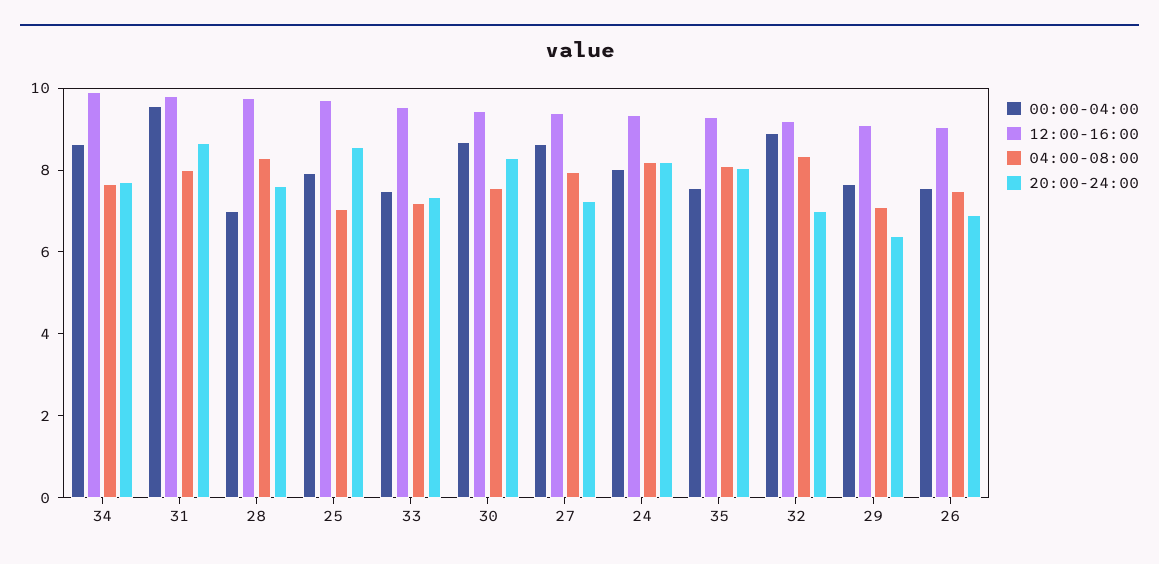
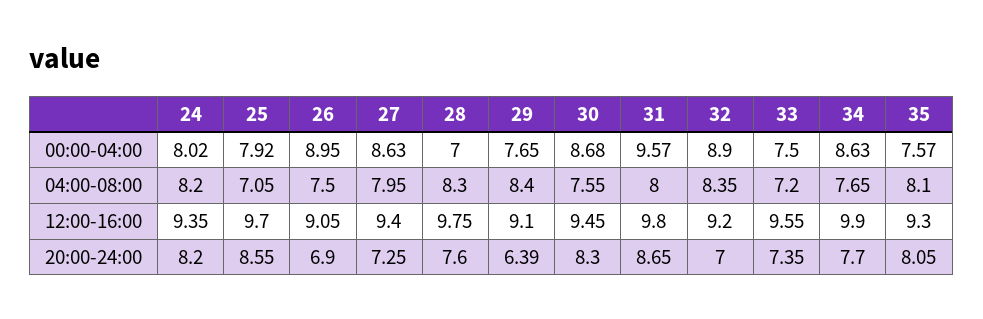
  {
    "00:00-04:00": {
      "34": 8.63,
      "31": 9.57,
      "28": 7,
      "25": 7.92,
      "33": 7.5,
      "30": 8.68,
      "27": 8.63,
      "24": 8.02,
      "35": 7.57,
      "32": 8.9,
      "29": 7.65,
-     "26": 7.5
+     "26": 8.95
    },
    "12:00-16:00": {
      "34": 9.9,
      "31": 9.8,
      "28": 9.75,
      "25": 9.7,
      "33": 9.55,
      "30": 9.45,
      "27": 9.4,
      "24": 9.35,
      "35": 9.3,
      "32": 9.2,
      "29": 9.1,
      "26": 9.05
    },
    "04:00-08:00": {
      "34": 7.65,
      "31": 8,
      "28": 8.3,
      "25": 7.05,
      "33": 7.2,
      "30": 7.55,
      "27": 7.95,
      "24": 8.2,
      "35": 8.1,
      "32": 8.35,
-     "29": 7,
+     "29": 8.4,
      "26": 7.5
    },
    "20:00-24:00": {
      "34": 7.7,
      "31": 8.65,
      "28": 7.6,
      "25": 8.55,
      "33": 7.35,
      "30": 8.3,
      "27": 7.25,
      "24": 8.2,
      "35": 8.05,
      "32": 7,
      "29": 6.39,
      "26": 6.9
    }
  }

